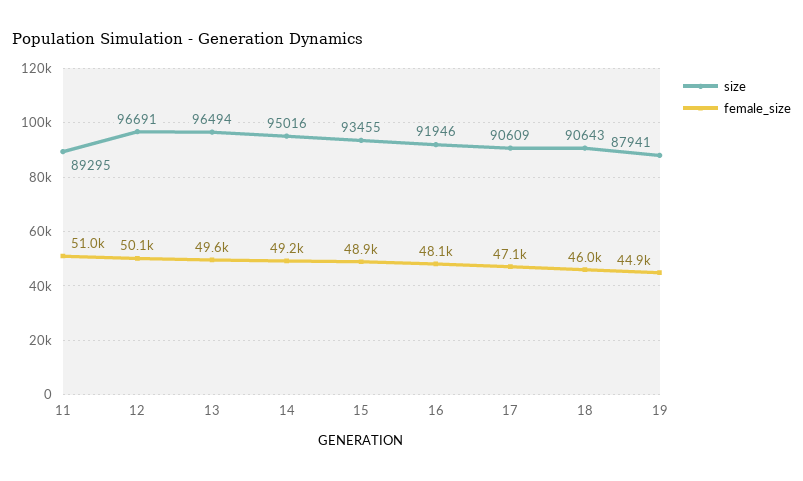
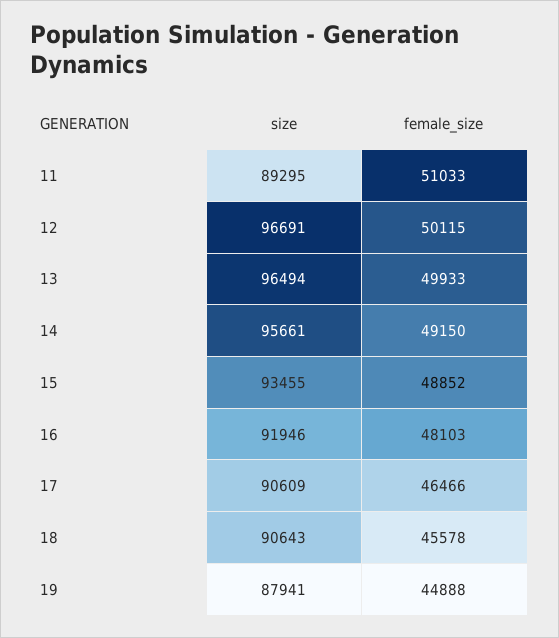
  {
    "size": {
      "11": 89295,
      "12": 96691,
      "13": 96494,
-     "14": 95016,
+     "14": 95661,
      "15": 93455,
      "16": 91946,
      "17": 90609,
      "18": 90643,
      "19": 87941
    },
    "female_size": {
      "11": 51033,
      "12": 50115,
-     "13": 49600,
+     "13": 49933,
      "14": 49150,
      "15": 48852,
      "16": 48103,
-     "17": 47100,
+     "17": 46466,
-     "18": 46000,
+     "18": 45578,
      "19": 44888
    }
  }

